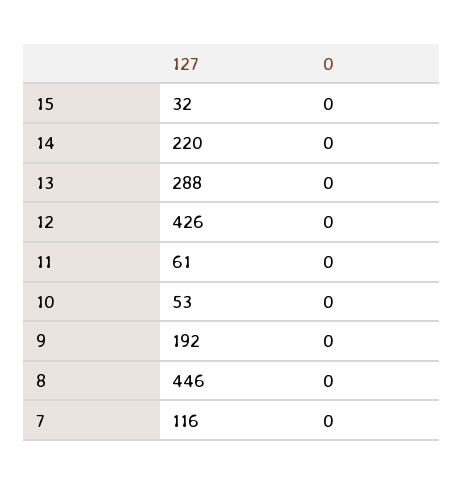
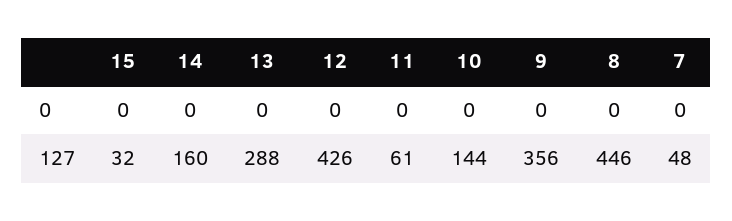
  {
    "127": {
      "15": 32,
-     "14": 220,
+     "14": 160,
      "13": 288,
      "12": 426,
      "11": 61,
-     "10": 53,
+     "10": 144,
-     "9": 192,
+     "9": 356,
      "8": 446,
-     "7": 116
+     "7": 48
    },
    "0": {
      "15": 0,
      "14": 0,
      "13": 0,
      "12": 0,
      "11": 0,
      "10": 0,
      "9": 0,
      "8": 0,
      "7": 0
    }
  }

